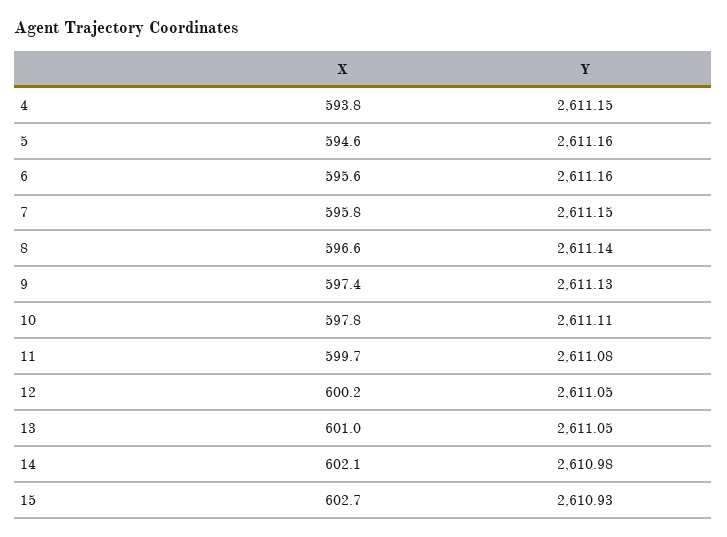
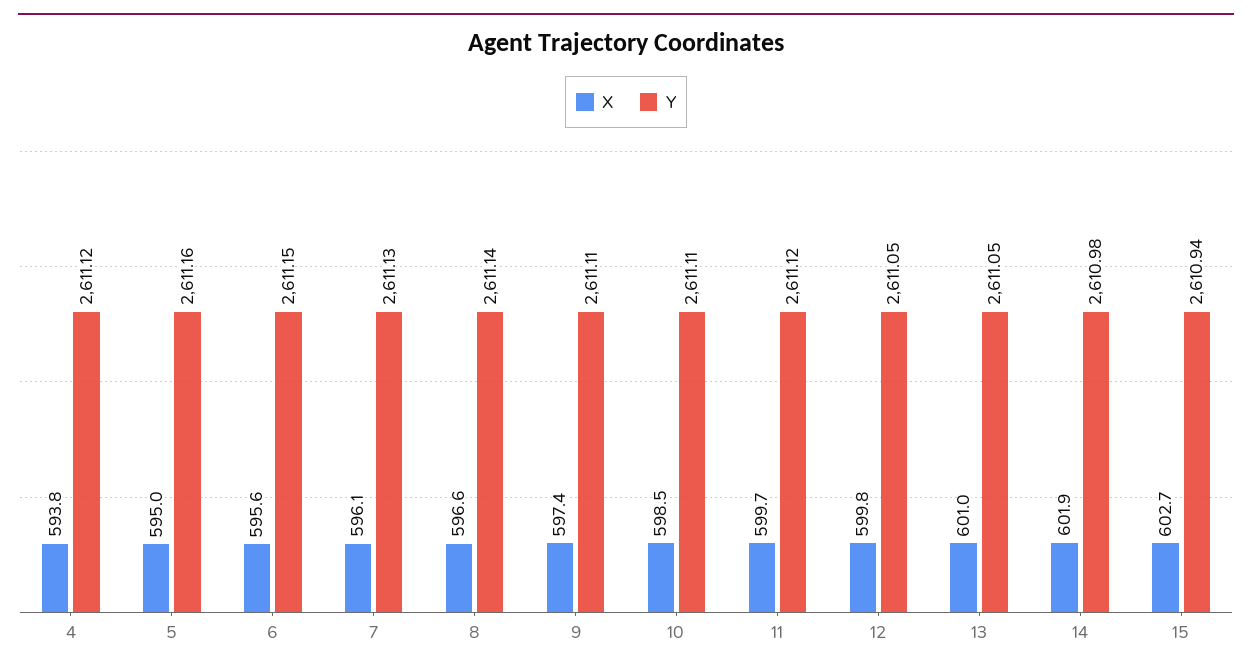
  {
    "X": {
      "4": 593.8,
-     "5": 594.6,
+     "5": 595,
      "6": 595.6,
-     "7": 595.8,
+     "7": 596.1,
      "8": 596.6,
      "9": 597.4,
-     "10": 597.8,
+     "10": 598.5,
      "11": 599.7,
-     "12": 600.2,
+     "12": 599.8,
      "13": 601,
-     "14": 602.1,
+     "14": 601.9,
      "15": 602.7
    },
    "Y": {
-     "4": 2611.15,
+     "4": 2611.12,
      "5": 2611.16,
-     "6": 2611.16,
+     "6": 2611.15,
-     "7": 2611.15,
+     "7": 2611.13,
      "8": 2611.14,
-     "9": 2611.13,
+     "9": 2611.11,
      "10": 2611.11,
-     "11": 2611.08,
+     "11": 2611.12,
      "12": 2611.05,
      "13": 2611.05,
      "14": 2610.98,
-     "15": 2610.93
+     "15": 2610.94
    }
  }

